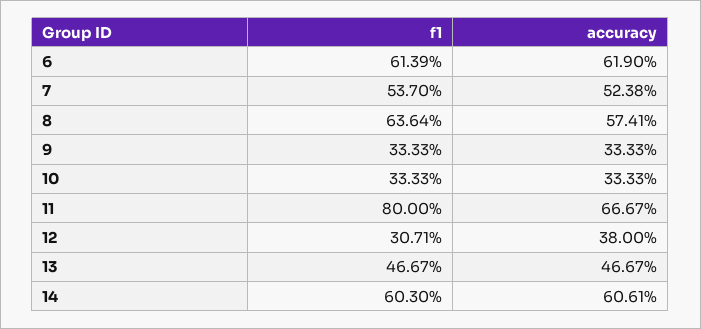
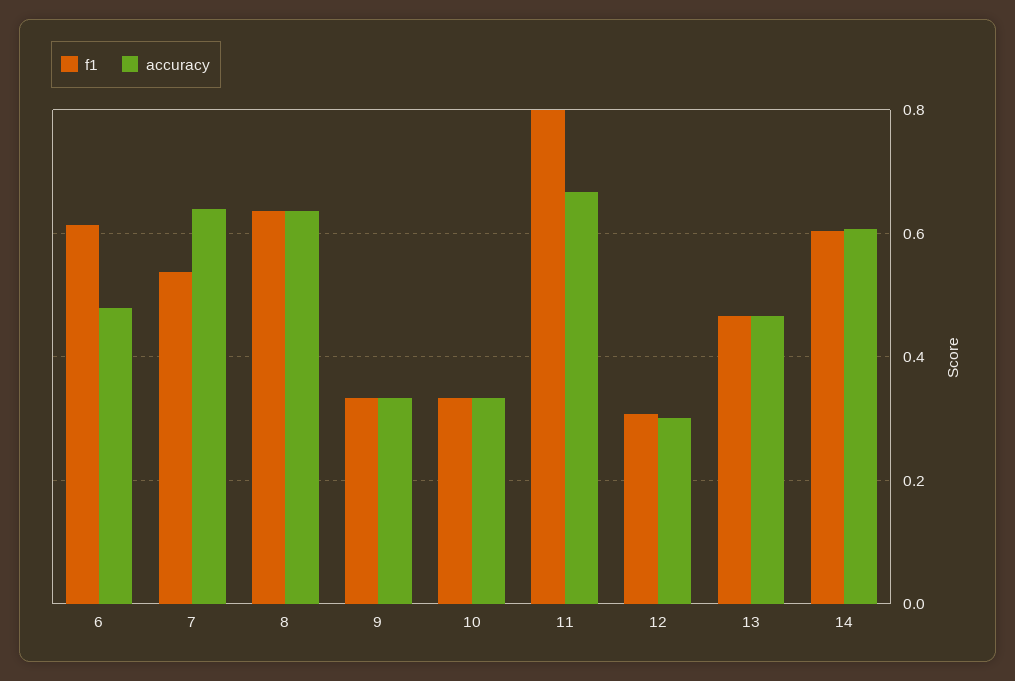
  {
    "f1": {
      "6": 0.6139,
      "7": 0.537,
      "8": 0.6364,
      "9": 0.3333,
      "10": 0.3333,
      "11": 0.8,
      "12": 0.3071,
      "13": 0.4667,
      "14": 0.603
    },
    "accuracy": {
-     "6": 0.619,
+     "6": 0.48,
-     "7": 0.5238,
+     "7": 0.64,
-     "8": 0.5741,
+     "8": 0.64,
      "9": 0.3333,
      "10": 0.3333,
      "11": 0.6667,
-     "12": 0.38,
+     "12": 0.3,
      "13": 0.4667,
      "14": 0.6061
    }
  }

